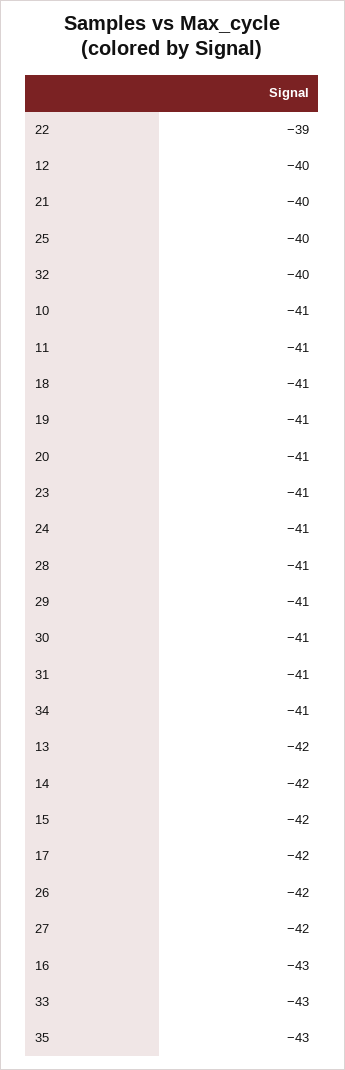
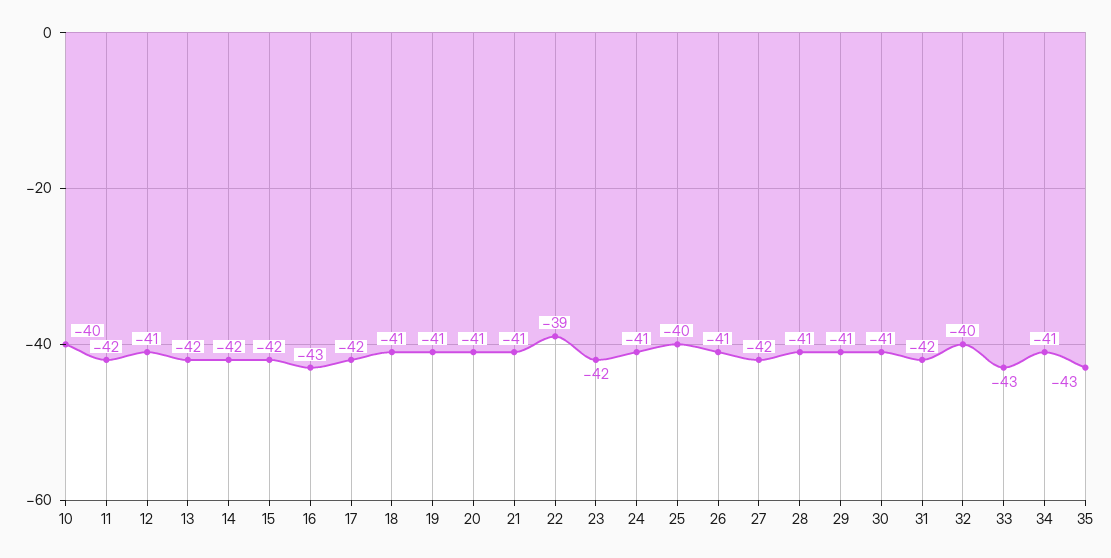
  {
    "22": -39,
-   "12": -40,
+   "12": -41,
-   "21": -40,
+   "21": -41,
    "25": -40,
    "32": -40,
-   "10": -41,
+   "10": -40,
-   "11": -41,
+   "11": -42,
    "18": -41,
    "19": -41,
    "20": -41,
-   "23": -41,
+   "23": -42,
    "24": -41,
    "28": -41,
    "29": -41,
    "30": -41,
-   "31": -41,
+   "31": -42,
    "34": -41,
    "13": -42,
    "14": -42,
    "15": -42,
    "17": -42,
-   "26": -42,
+   "26": -41,
    "27": -42,
    "16": -43,
    "33": -43,
    "35": -43
  }

